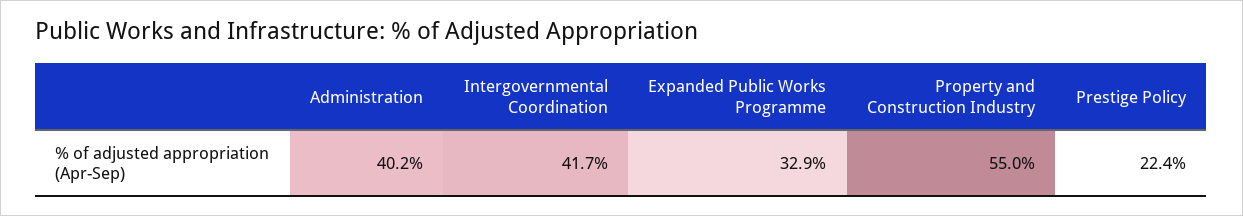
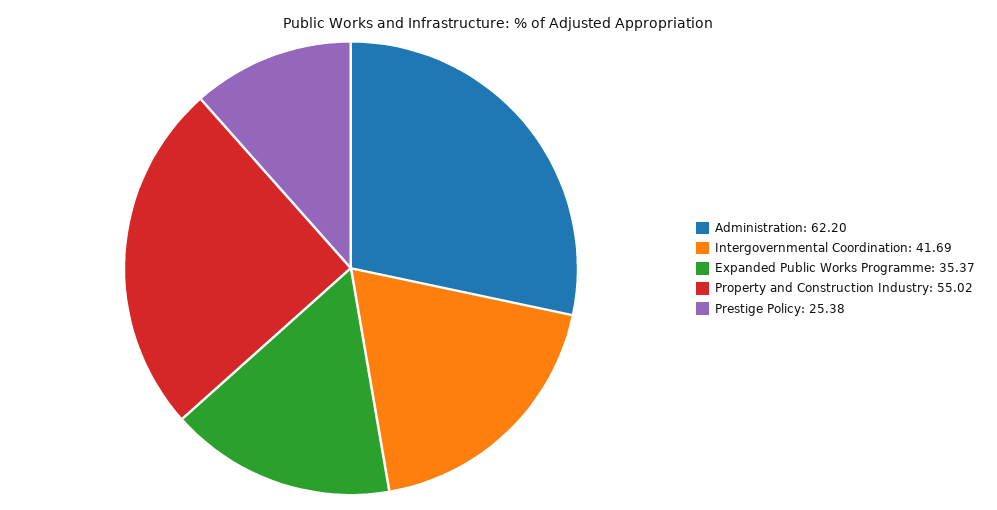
  {
-   "Administration": 40.2,
+   "Administration": 62.2,
    "Intergovernmental Coordination": 41.69,
-   "Expanded Public Works Programme": 32.9,
+   "Expanded Public Works Programme": 35.37,
    "Property and Construction Industry": 55.02,
-   "Prestige Policy": 22.4
+   "Prestige Policy": 25.38
  }

